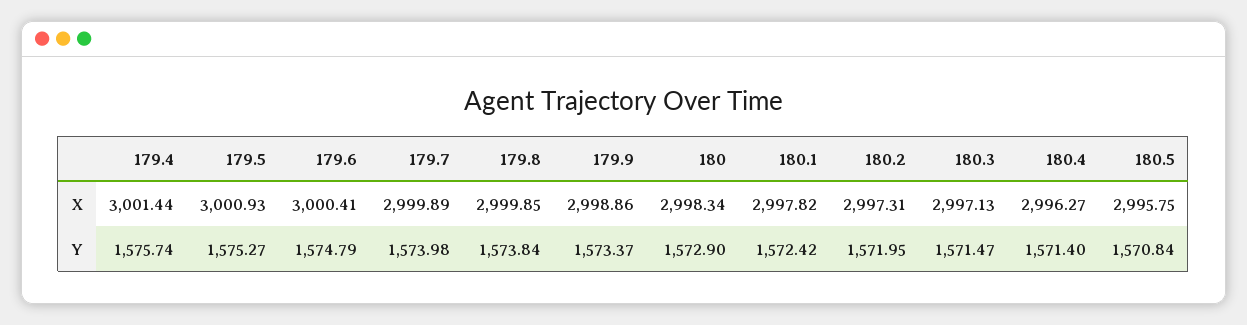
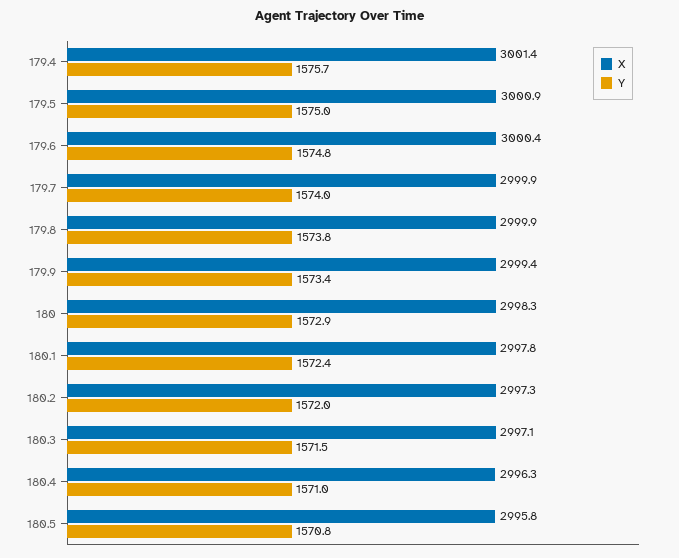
  {
    "X": {
      "179.4": 3001.44,
      "179.5": 3000.93,
      "179.6": 3000.41,
      "179.7": 2999.89,
      "179.8": 2999.85,
-     "179.9": 2998.86,
+     "179.9": 2999.4,
      "180": 2998.34,
      "180.1": 2997.82,
      "180.2": 2997.31,
      "180.3": 2997.13,
      "180.4": 2996.27,
      "180.5": 2995.75
    },
    "Y": {
      "179.4": 1575.74,
-     "179.5": 1575.27,
+     "179.5": 1575,
      "179.6": 1574.79,
      "179.7": 1573.98,
      "179.8": 1573.84,
      "179.9": 1573.37,
      "180": 1572.9,
      "180.1": 1572.42,
      "180.2": 1571.95,
      "180.3": 1571.47,
-     "180.4": 1571.4,
+     "180.4": 1571,
      "180.5": 1570.84
    }
  }

